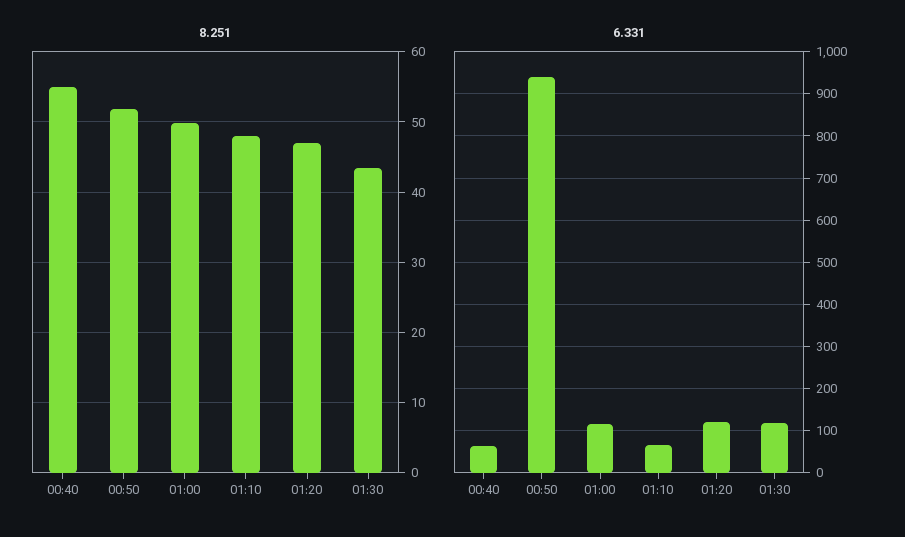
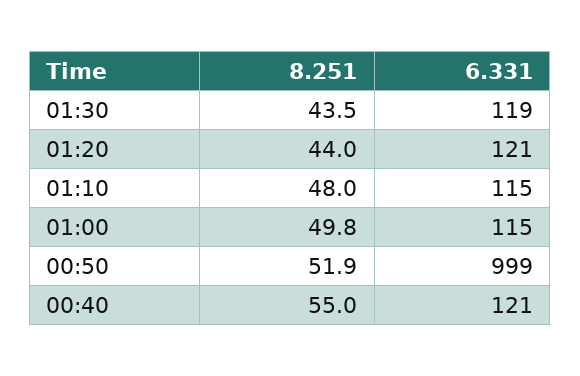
  {
    "8.251": {
      "00:40": 55,
      "00:50": 51.9,
      "01:00": 49.8,
      "01:10": 48,
-     "01:20": 47,
+     "01:20": 44,
      "01:30": 43.5
    },
    "6.331": {
-     "00:40": 60,
+     "00:40": 121,
-     "00:50": 940,
+     "00:50": 999,
      "01:00": 115,
-     "01:10": 60,
+     "01:10": 115,
      "01:20": 121,
      "01:30": 119
    }
  }

